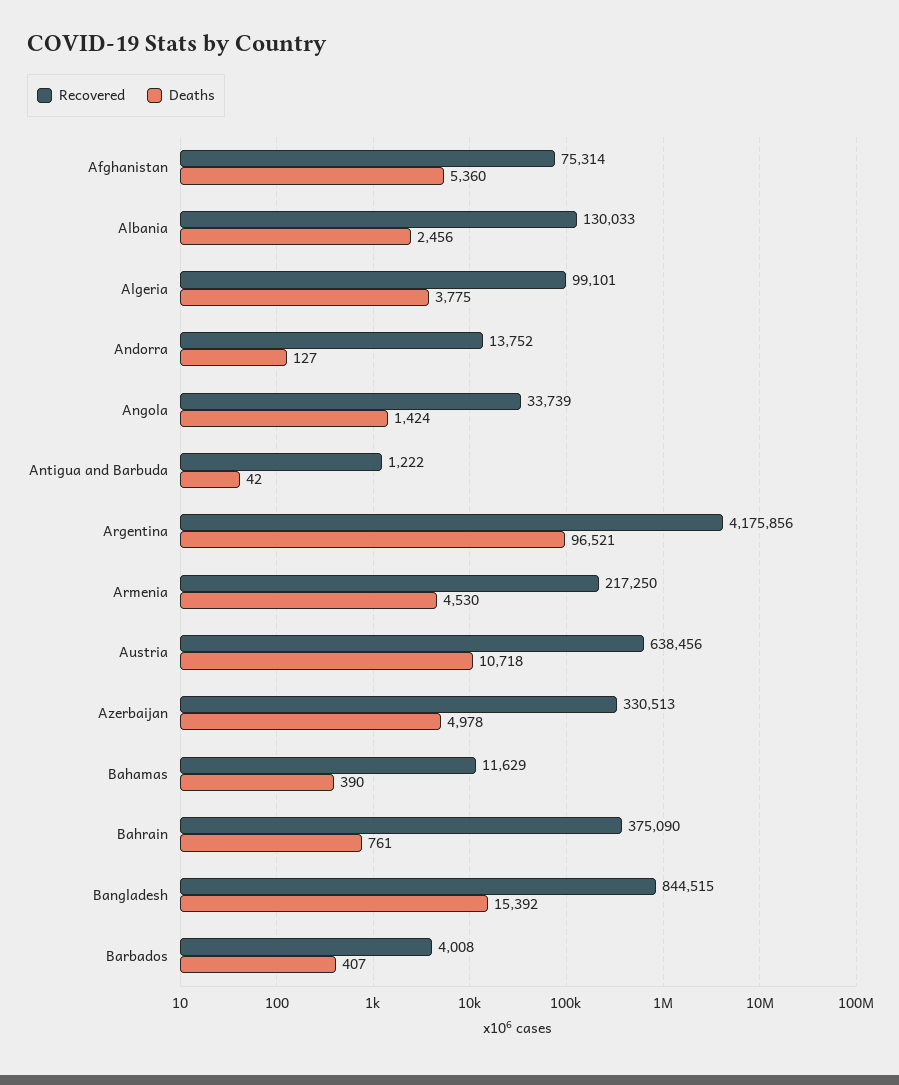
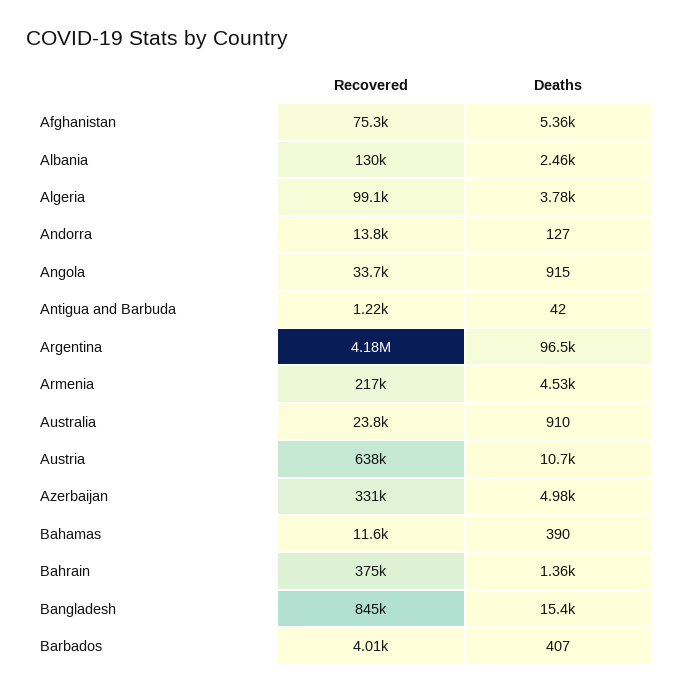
  {
    "Recovered": {
      "Afghanistan": 75314,
      "Albania": 130033,
      "Algeria": 99101,
      "Andorra": 13752,
      "Angola": 33739,
      "Antigua and Barbuda": 1222,
      "Argentina": 4175856,
      "Armenia": 217250,
      "Austria": 638456,
      "Azerbaijan": 330513,
      "Bahamas": 11629,
      "Bahrain": 375090,
      "Bangladesh": 844515,
-     "Barbados": 4008
+     "Barbados": 4008,
+     "Australia": 23800
    },
    "Deaths": {
      "Afghanistan": 5360,
      "Albania": 2456,
      "Algeria": 3775,
      "Andorra": 127,
-     "Angola": 1424,
+     "Angola": 915,
      "Antigua and Barbuda": 42,
      "Argentina": 96521,
      "Armenia": 4530,
      "Austria": 10718,
      "Azerbaijan": 4978,
      "Bahamas": 390,
-     "Bahrain": 761,
+     "Bahrain": 1360,
      "Bangladesh": 15392,
-     "Barbados": 407
+     "Barbados": 407,
+     "Australia": 910
    }
  }

